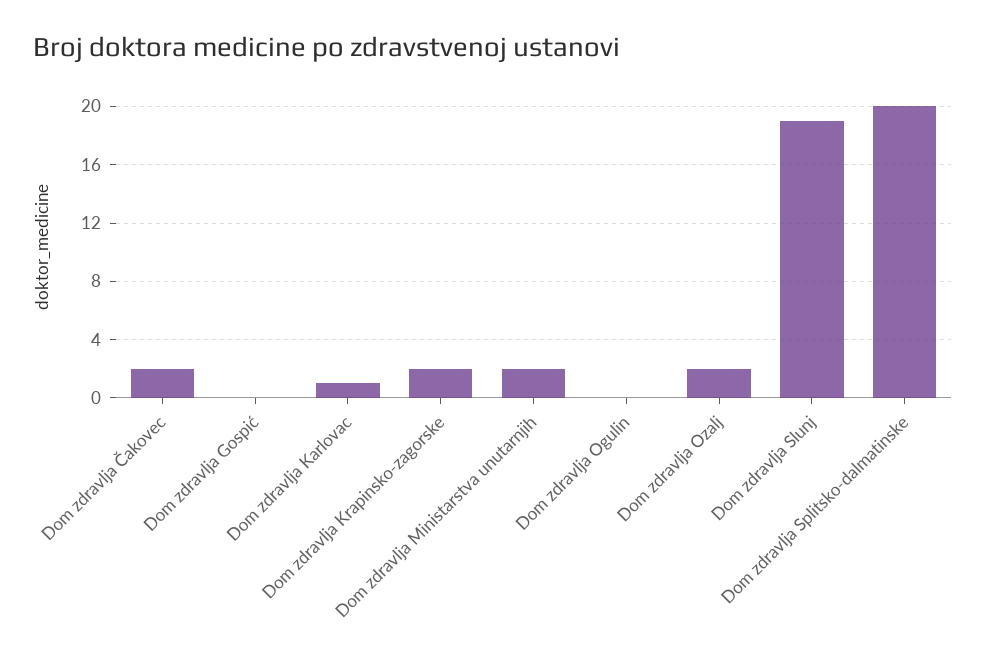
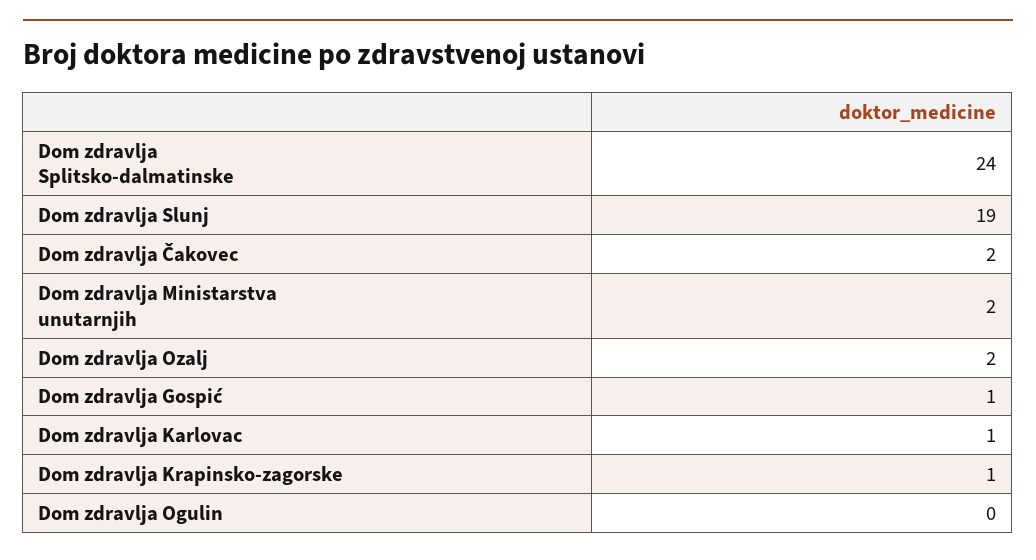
  {
    "Dom zdravlja Čakovec": 2,
-   "Dom zdravlja Gospić": 0,
+   "Dom zdravlja Gospić": 1,
    "Dom zdravlja Karlovac": 1,
-   "Dom zdravlja Krapinsko-zagorske": 2,
+   "Dom zdravlja Krapinsko-zagorske": 1,
    "Dom zdravlja Ministarstva unutarnjih": 2,
    "Dom zdravlja Ogulin": 0,
    "Dom zdravlja Ozalj": 2,
    "Dom zdravlja Slunj": 19,
-   "Dom zdravlja Splitsko-dalmatinske": 20
+   "Dom zdravlja Splitsko-dalmatinske": 24
  }

